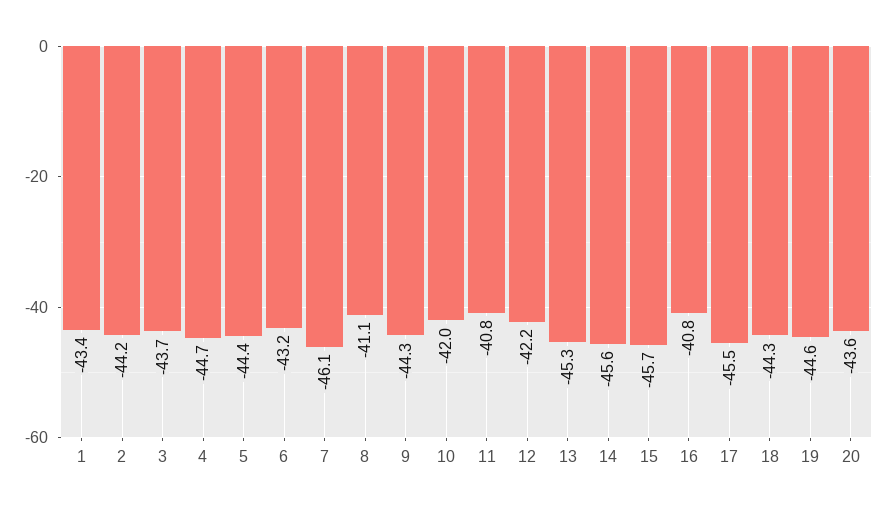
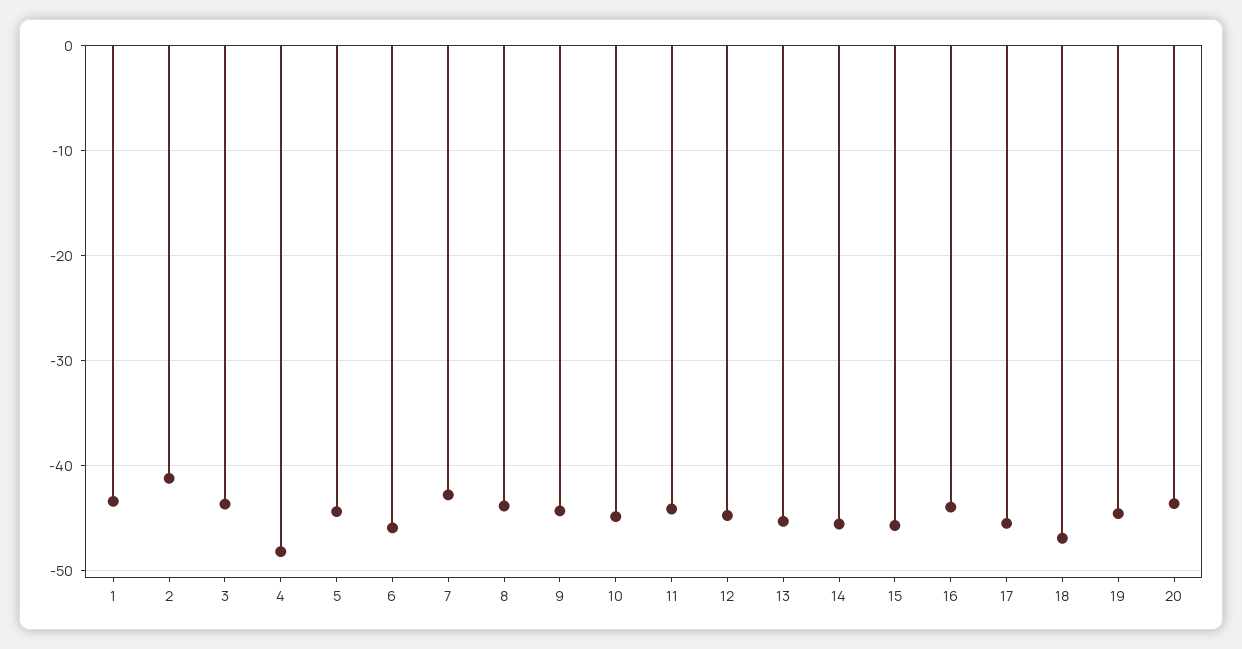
  {
    "1": -43.4,
-   "2": -44.2,
+   "2": -41,
    "3": -43.7,
-   "4": -44.7,
+   "4": -48,
    "5": -44.4,
-   "6": -43.2,
+   "6": -46,
-   "7": -46.1,
+   "7": -43,
-   "8": -41.1,
+   "8": -44,
    "9": -44.3,
-   "10": -42,
+   "10": -45,
-   "11": -40.8,
+   "11": -44,
-   "12": -42.2,
+   "12": -45,
    "13": -45.3,
    "14": -45.6,
    "15": -45.7,
-   "16": -40.8,
+   "16": -44,
    "17": -45.5,
-   "18": -44.3,
+   "18": -47,
    "19": -44.6,
    "20": -43.6
  }

